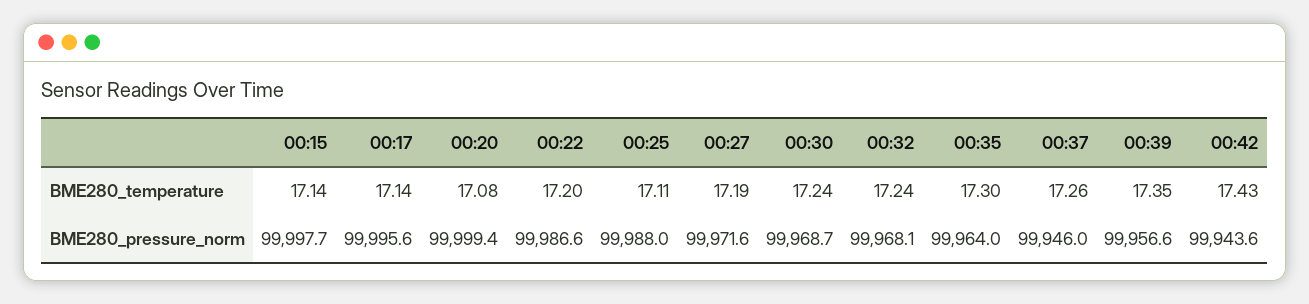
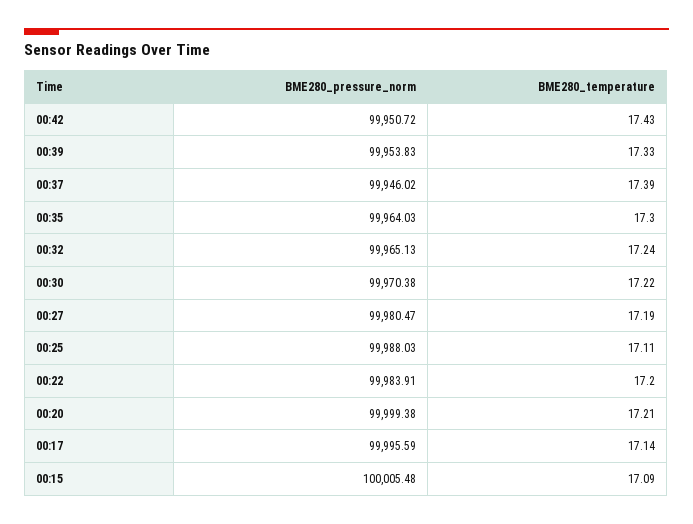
  {
    "00:15": {
-     "BME280_temperature": 17.14,
+     "BME280_temperature": 17.09,
-     "BME280_pressure_norm": 99997.7
+     "BME280_pressure_norm": 100005.48
    },
    "00:17": {
      "BME280_temperature": 17.14,
      "BME280_pressure_norm": 99995.59
    },
    "00:20": {
-     "BME280_temperature": 17.08,
+     "BME280_temperature": 17.21,
      "BME280_pressure_norm": 99999.38
    },
    "00:22": {
      "BME280_temperature": 17.2,
-     "BME280_pressure_norm": 99986.6
+     "BME280_pressure_norm": 99983.91
    },
    "00:25": {
      "BME280_temperature": 17.11,
      "BME280_pressure_norm": 99988.03
    },
    "00:27": {
      "BME280_temperature": 17.19,
-     "BME280_pressure_norm": 99971.6
+     "BME280_pressure_norm": 99980.47
    },
    "00:30": {
-     "BME280_temperature": 17.24,
+     "BME280_temperature": 17.22,
-     "BME280_pressure_norm": 99968.7
+     "BME280_pressure_norm": 99970.38
    },
    "00:32": {
      "BME280_temperature": 17.24,
-     "BME280_pressure_norm": 99968.1
+     "BME280_pressure_norm": 99965.13
    },
    "00:35": {
      "BME280_temperature": 17.3,
      "BME280_pressure_norm": 99964.03
    },
    "00:37": {
-     "BME280_temperature": 17.26,
+     "BME280_temperature": 17.39,
      "BME280_pressure_norm": 99946.02
    },
    "00:39": {
-     "BME280_temperature": 17.35,
+     "BME280_temperature": 17.33,
-     "BME280_pressure_norm": 99956.6
+     "BME280_pressure_norm": 99953.83
    },
    "00:42": {
      "BME280_temperature": 17.43,
-     "BME280_pressure_norm": 99943.6
+     "BME280_pressure_norm": 99950.72
    }
  }

